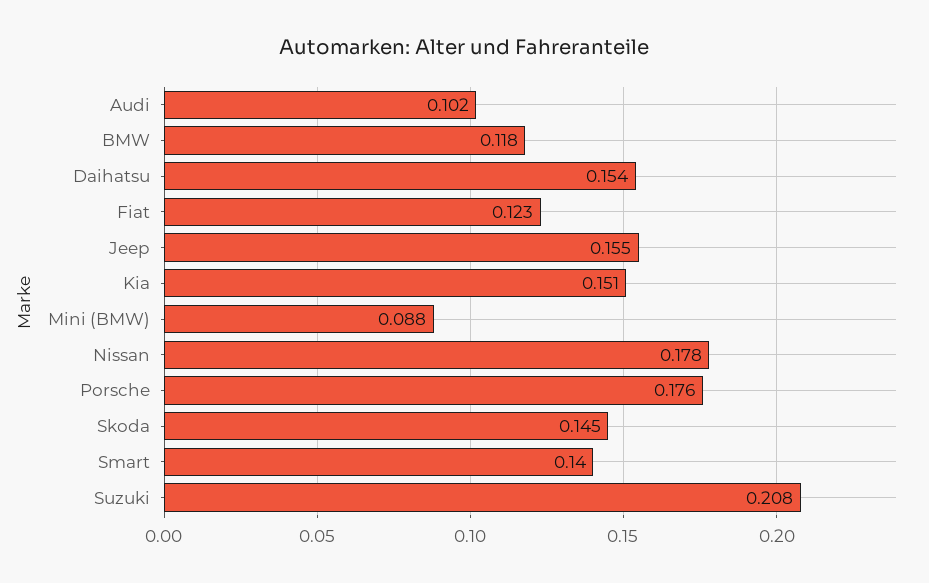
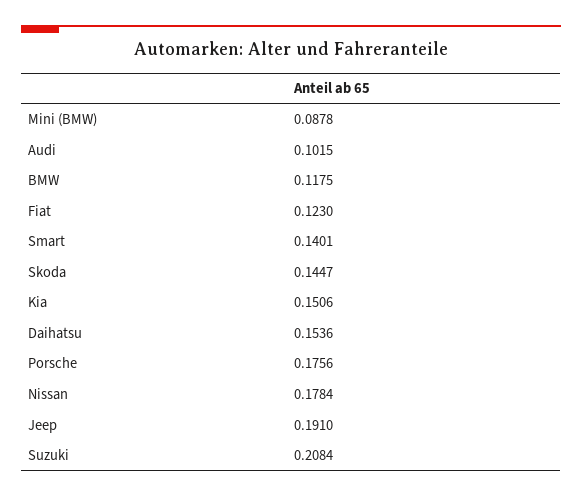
  {
    "Audi": 0.1015,
    "BMW": 0.1175,
    "Daihatsu": 0.1536,
    "Fiat": 0.123,
-   "Jeep": 0.155,
+   "Jeep": 0.191,
    "Kia": 0.1506,
    "Mini (BMW)": 0.0878,
    "Nissan": 0.1784,
    "Porsche": 0.1756,
    "Skoda": 0.1447,
    "Smart": 0.1401,
    "Suzuki": 0.2084
  }

